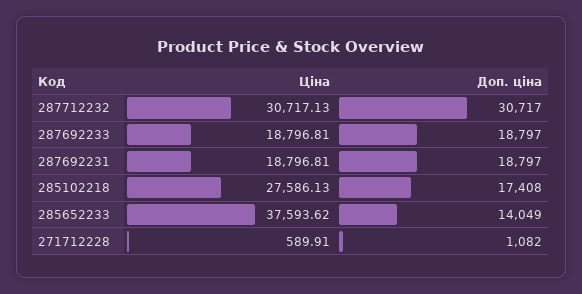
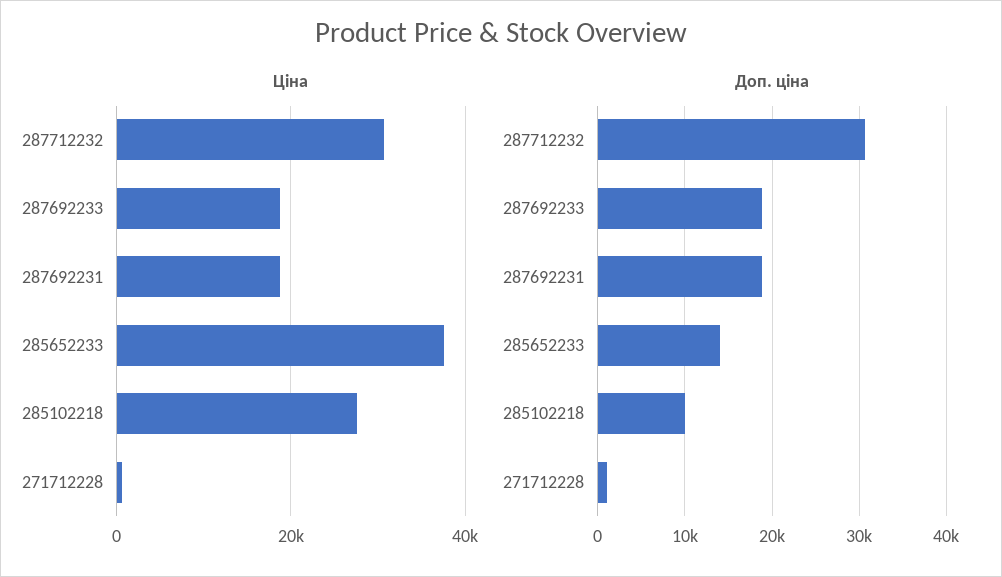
  {
    "Ціна": {
      "287712232": 30717.13,
      "287692233": 18796.81,
      "287692231": 18796.81,
      "285102218": 27586.13,
      "285652233": 37593.62,
      "271712228": 589.91
    },
    "Доп. ціна": {
      "287712232": 30717,
      "287692233": 18797,
      "287692231": 18797,
-     "285102218": 17408,
+     "285102218": 10000,
      "285652233": 14049,
      "271712228": 1082
    }
  }

